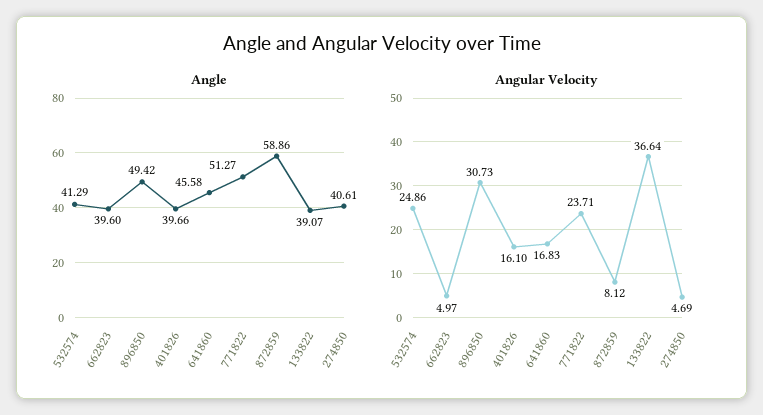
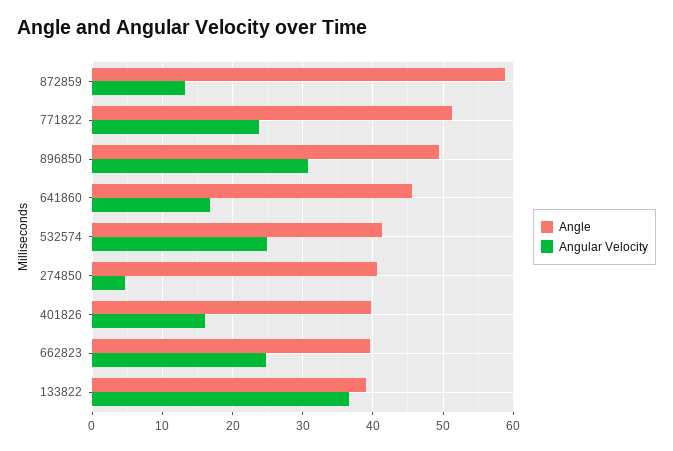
  {
    "Angle": {
      "532574": 41.29,
      "662823": 39.6,
      "896850": 49.42,
      "401826": 39.66,
      "641860": 45.58,
      "771822": 51.27,
      "872859": 58.86,
      "133822": 39.07,
      "274850": 40.61
    },
    "Angular Velocity": {
      "532574": 24.86,
-     "662823": 4.97,
+     "662823": 25,
      "896850": 30.73,
      "401826": 16.1,
      "641860": 16.83,
      "771822": 23.71,
-     "872859": 8.12,
+     "872859": 13,
      "133822": 36.64,
      "274850": 4.69
    }
  }

